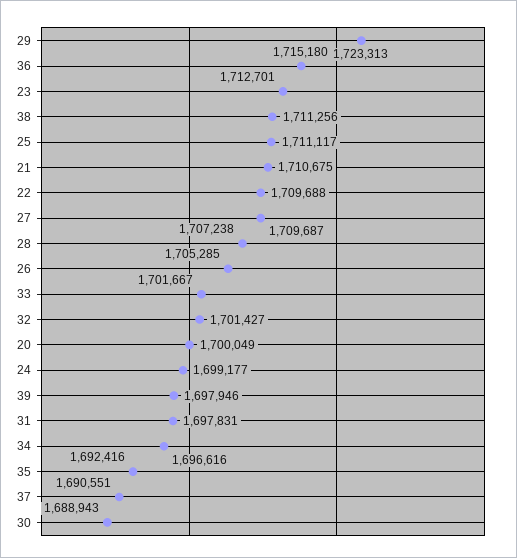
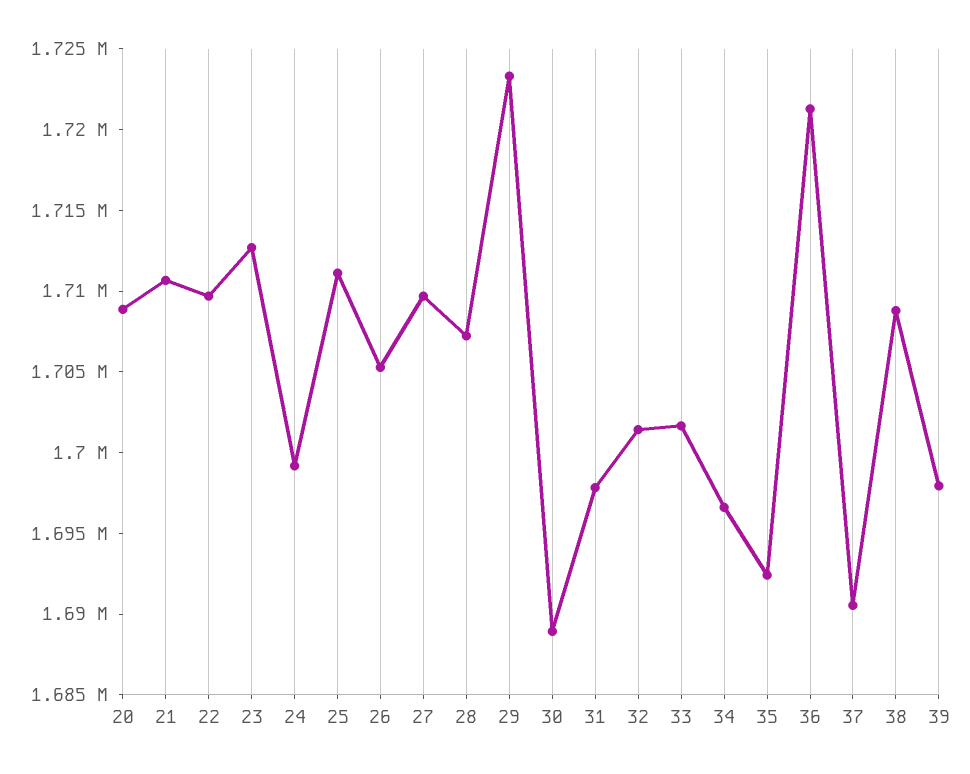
  {
    "29": 1723313,
-   "36": 1715180,
+   "36": 1721000,
    "23": 1712701,
-   "38": 1711256,
+   "38": 1709000,
    "25": 1711117,
    "21": 1710675,
    "22": 1709688,
    "27": 1709687,
    "28": 1707238,
    "26": 1705285,
    "33": 1701667,
    "32": 1701427,
-   "20": 1700049,
+   "20": 1709000,
    "24": 1699177,
    "39": 1697946,
    "31": 1697831,
    "34": 1696616,
    "35": 1692416,
    "37": 1690551,
    "30": 1688943
  }

